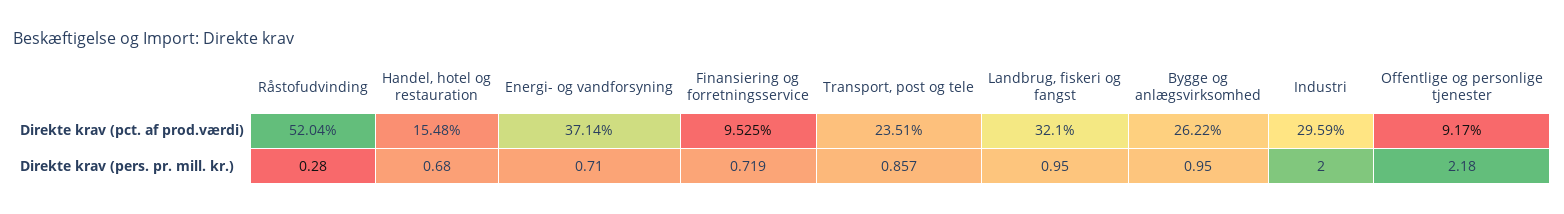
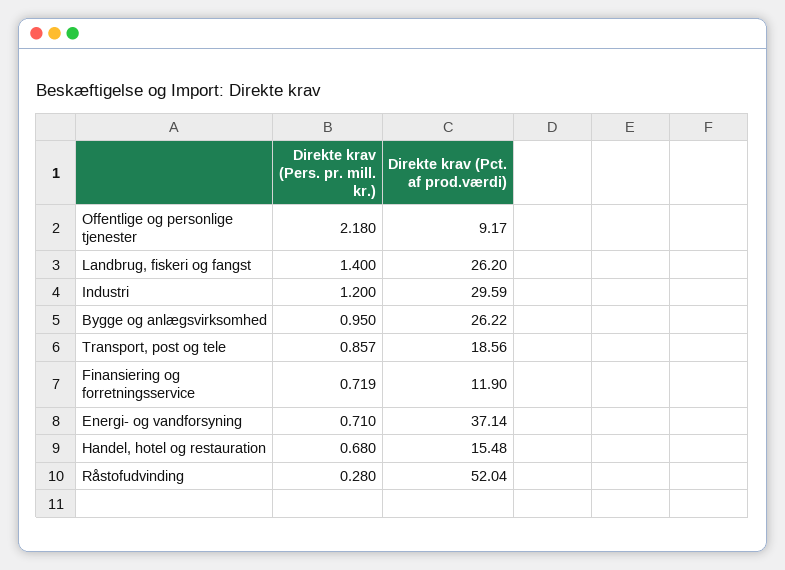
  {
    "Råstofudvinding": {
      "Direkte krav (pct. af prod.værdi)": 52.04,
      "Direkte krav (pers. pr. mill. kr.)": 0.28
    },
    "Handel, hotel og restauration": {
      "Direkte krav (pct. af prod.værdi)": 15.48,
      "Direkte krav (pers. pr. mill. kr.)": 0.68
    },
    "Energi- og vandforsyning": {
      "Direkte krav (pct. af prod.værdi)": 37.14,
      "Direkte krav (pers. pr. mill. kr.)": 0.71
    },
    "Finansiering og forretningsservice": {
-     "Direkte krav (pct. af prod.værdi)": 9.525,
+     "Direkte krav (pct. af prod.værdi)": 11.9,
      "Direkte krav (pers. pr. mill. kr.)": 0.719
    },
    "Transport, post og tele": {
-     "Direkte krav (pct. af prod.værdi)": 23.51,
+     "Direkte krav (pct. af prod.værdi)": 18.56,
      "Direkte krav (pers. pr. mill. kr.)": 0.857
    },
    "Landbrug, fiskeri og fangst": {
-     "Direkte krav (pct. af prod.værdi)": 32.1,
+     "Direkte krav (pct. af prod.værdi)": 26.2,
-     "Direkte krav (pers. pr. mill. kr.)": 0.95
+     "Direkte krav (pers. pr. mill. kr.)": 1.4
    },
    "Bygge og anlægsvirksomhed": {
      "Direkte krav (pct. af prod.værdi)": 26.22,
      "Direkte krav (pers. pr. mill. kr.)": 0.95
    },
    "Industri": {
      "Direkte krav (pct. af prod.værdi)": 29.59,
-     "Direkte krav (pers. pr. mill. kr.)": 2
+     "Direkte krav (pers. pr. mill. kr.)": 1.2
    },
    "Offentlige og personlige tjenester": {
      "Direkte krav (pct. af prod.værdi)": 9.17,
      "Direkte krav (pers. pr. mill. kr.)": 2.18
    }
  }

